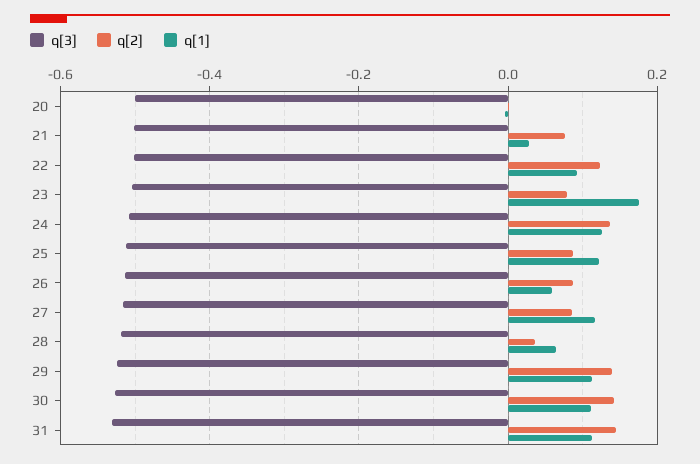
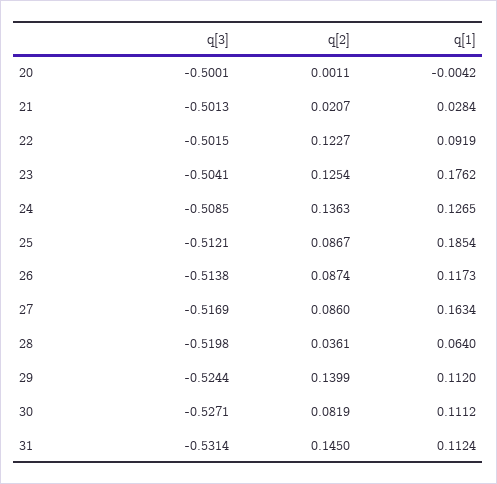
  {
    "q[3]": {
      "20": -0.5001,
      "21": -0.5013,
      "22": -0.5015,
      "23": -0.5041,
      "24": -0.5085,
      "25": -0.5121,
      "26": -0.5138,
      "27": -0.5169,
      "28": -0.5198,
      "29": -0.5244,
      "30": -0.5271,
      "31": -0.5314
    },
    "q[2]": {
      "20": 0.0011,
-     "21": 0.08,
+     "21": 0.0207,
      "22": 0.1227,
-     "23": 0.08,
+     "23": 0.1254,
      "24": 0.1363,
      "25": 0.0867,
      "26": 0.0874,
      "27": 0.086,
      "28": 0.0361,
      "29": 0.1399,
-     "30": 0.14,
+     "30": 0.0819,
      "31": 0.145
    },
    "q[1]": {
      "20": -0.0042,
      "21": 0.0284,
      "22": 0.0919,
      "23": 0.1762,
      "24": 0.1265,
-     "25": 0.12,
+     "25": 0.1854,
-     "26": 0.06,
+     "26": 0.1173,
-     "27": 0.12,
+     "27": 0.1634,
      "28": 0.064,
      "29": 0.112,
      "30": 0.1112,
      "31": 0.1124
    }
  }

